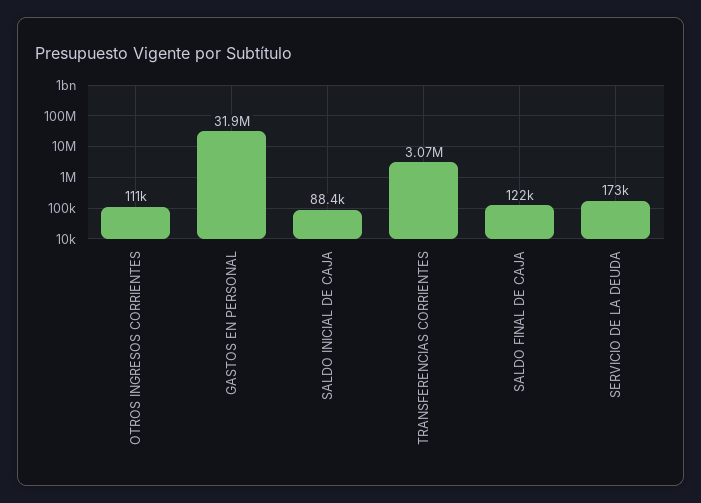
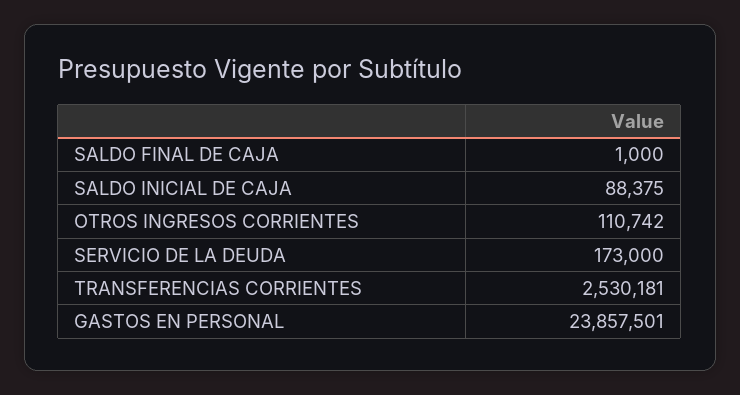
  {
    "OTROS INGRESOS CORRIENTES": 110742,
-   "GASTOS EN PERSONAL": 31900000,
+   "GASTOS EN PERSONAL": 23857501,
    "SALDO INICIAL DE CAJA": 88375,
-   "TRANSFERENCIAS CORRIENTES": 3070000,
+   "TRANSFERENCIAS CORRIENTES": 2530181,
-   "SALDO FINAL DE CAJA": 122000,
+   "SALDO FINAL DE CAJA": 1000,
    "SERVICIO DE LA DEUDA": 173000
  }

